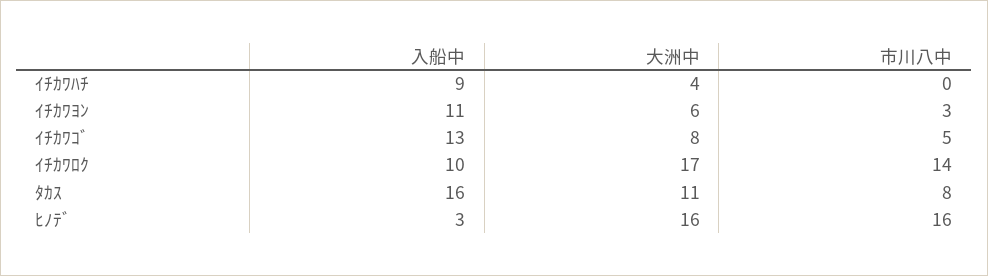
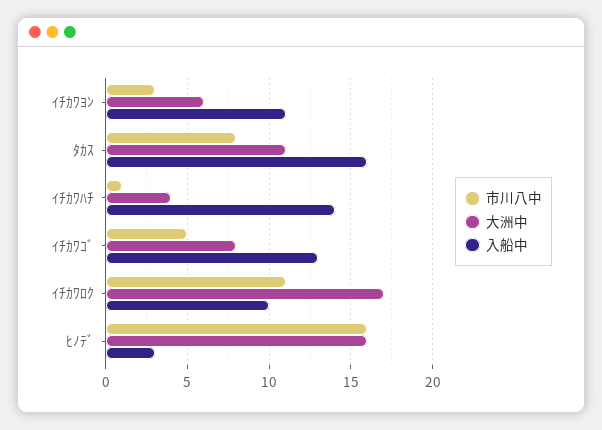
  {
    "入船中": {
-     "ｲﾁｶﾜﾊﾁ": 9,
+     "ｲﾁｶﾜﾊﾁ": 14,
      "ｲﾁｶﾜﾖﾝ": 11,
      "ｲﾁｶﾜｺﾞ": 13,
      "ｲﾁｶﾜﾛｸ": 10,
      "ﾀｶｽ": 16,
      "ﾋﾉﾃﾞ": 3
    },
    "大洲中": {
      "ｲﾁｶﾜﾊﾁ": 4,
      "ｲﾁｶﾜﾖﾝ": 6,
      "ｲﾁｶﾜｺﾞ": 8,
      "ｲﾁｶﾜﾛｸ": 17,
      "ﾀｶｽ": 11,
      "ﾋﾉﾃﾞ": 16
    },
    "市川八中": {
-     "ｲﾁｶﾜﾊﾁ": 0,
+     "ｲﾁｶﾜﾊﾁ": 1,
      "ｲﾁｶﾜﾖﾝ": 3,
      "ｲﾁｶﾜｺﾞ": 5,
-     "ｲﾁｶﾜﾛｸ": 14,
+     "ｲﾁｶﾜﾛｸ": 11,
      "ﾀｶｽ": 8,
      "ﾋﾉﾃﾞ": 16
    }
  }

